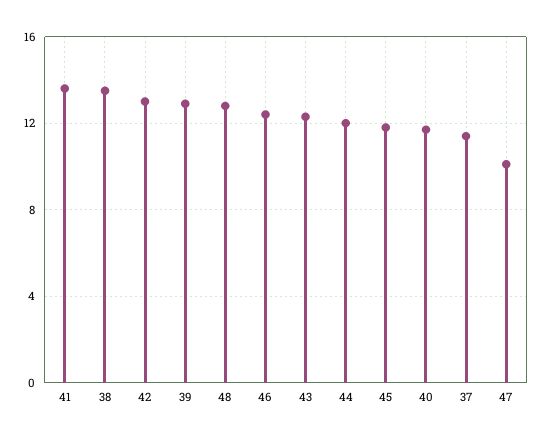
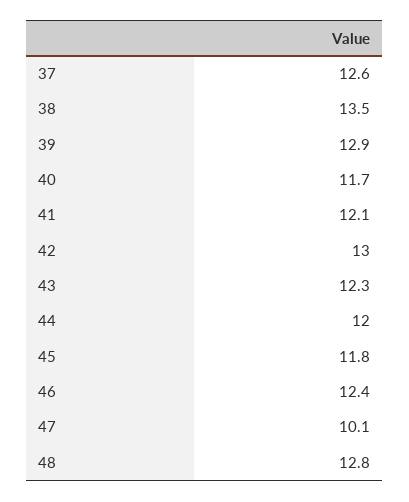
  {
-   "41": 13.5,
+   "41": 12.1,
    "38": 13.5,
    "42": 13,
    "39": 12.9,
    "48": 12.8,
    "46": 12.4,
    "43": 12.3,
    "44": 12,
    "45": 11.8,
    "40": 11.7,
-   "37": 11.5,
+   "37": 12.6,
    "47": 10.1
  }

